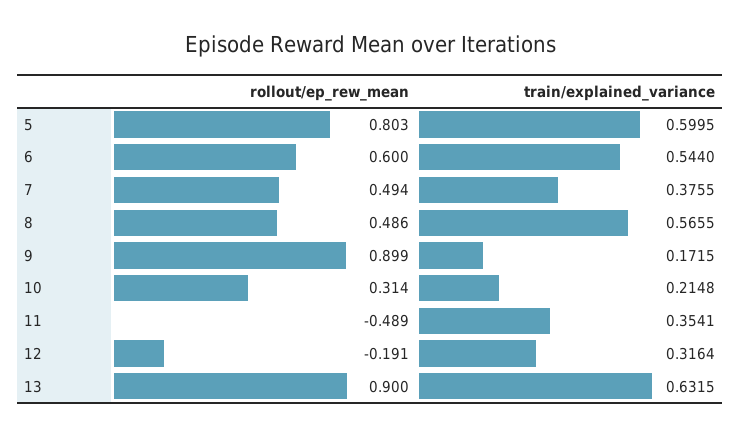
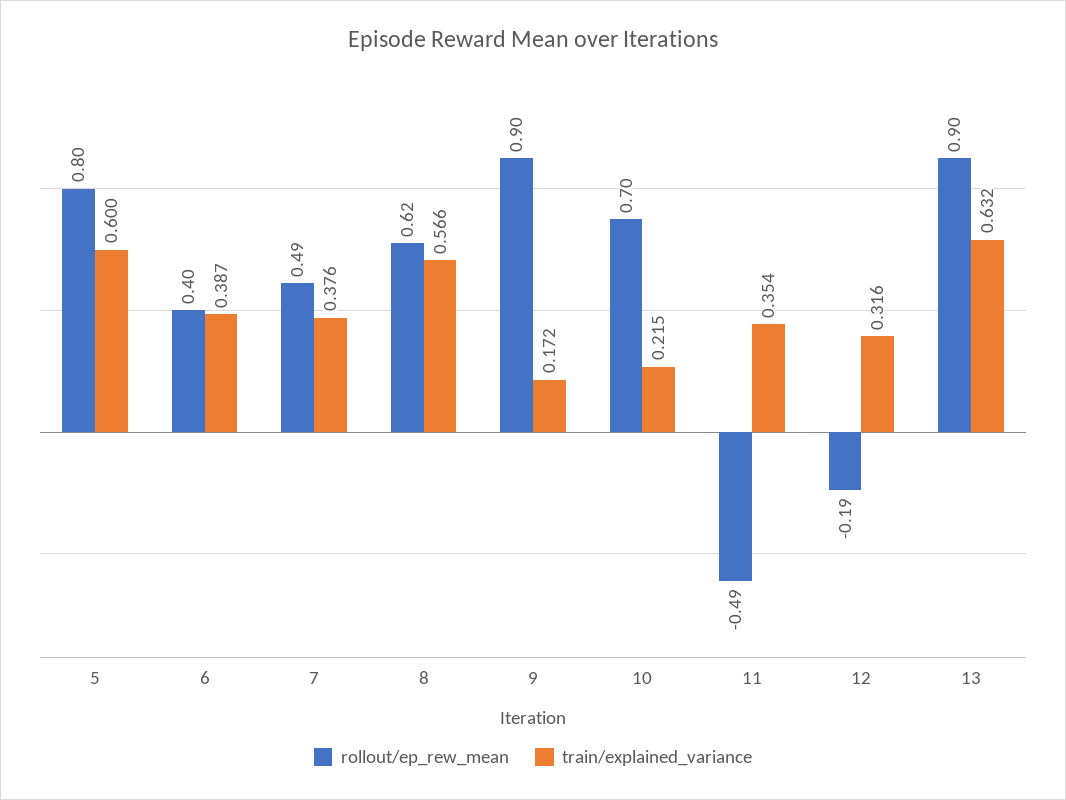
  {
    "rollout/ep_rew_mean": {
      "5": 0.803,
-     "6": 0.6,
+     "6": 0.4,
      "7": 0.494,
-     "8": 0.486,
+     "8": 0.62,
      "9": 0.899,
-     "10": 0.314,
+     "10": 0.7,
      "11": -0.489,
      "12": -0.191,
      "13": 0.9
    },
    "train/explained_variance": {
      "5": 0.5995,
-     "6": 0.544,
+     "6": 0.387,
      "7": 0.3755,
      "8": 0.5655,
      "9": 0.1715,
      "10": 0.2148,
      "11": 0.3541,
      "12": 0.3164,
      "13": 0.6315
    }
  }

